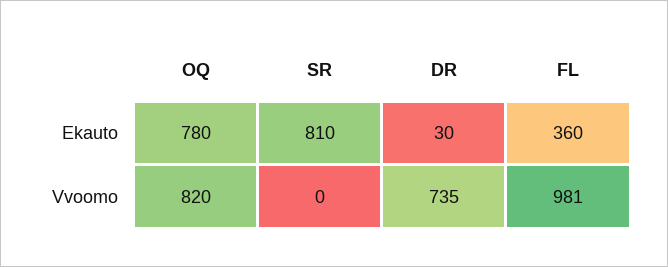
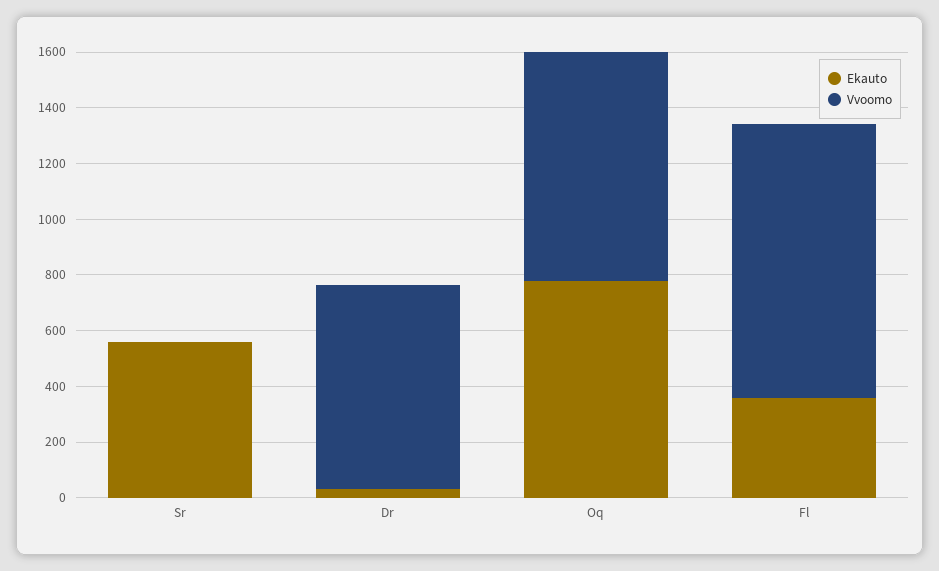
  {
    "Ekauto": {
      "OQ": 780,
-     "SR": 810,
+     "SR": 550,
      "DR": 30,
      "FL": 360
    },
    "Vvoomo": {
      "OQ": 820,
      "SR": 0,
      "DR": 735,
      "FL": 981
    }
  }

